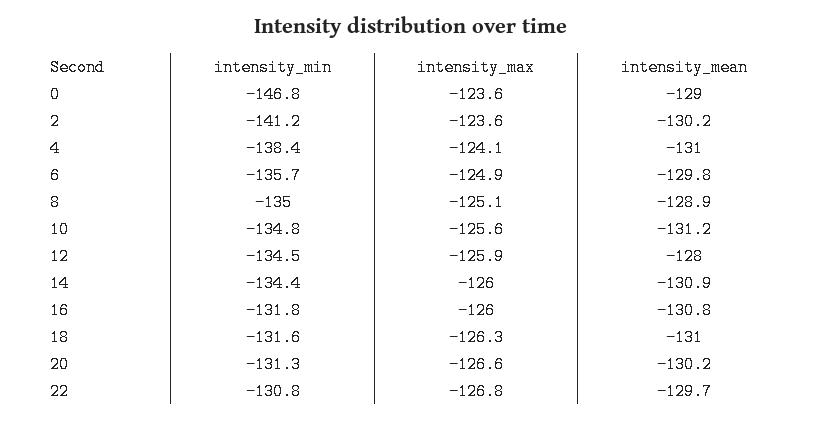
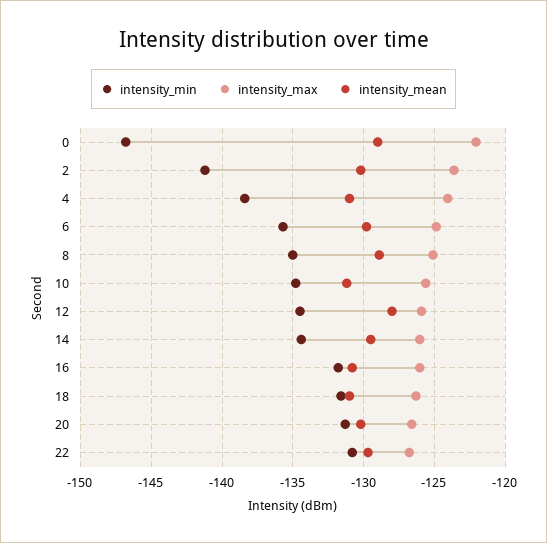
  {
    "intensity_min": {
      "0": -146.8,
      "2": -141.2,
      "4": -138.4,
      "6": -135.7,
      "8": -135,
      "10": -134.8,
      "12": -134.5,
      "14": -134.4,
      "16": -131.8,
      "18": -131.6,
      "20": -131.3,
      "22": -130.8
    },
    "intensity_max": {
-     "0": -123.6,
+     "0": -122,
      "2": -123.6,
      "4": -124.1,
      "6": -124.9,
      "8": -125.1,
      "10": -125.6,
      "12": -125.9,
      "14": -126,
      "16": -126,
      "18": -126.3,
      "20": -126.6,
      "22": -126.8
    },
    "intensity_mean": {
      "0": -129,
      "2": -130.2,
      "4": -131,
      "6": -129.8,
      "8": -128.9,
      "10": -131.2,
      "12": -128,
-     "14": -130.9,
+     "14": -129.5,
      "16": -130.8,
      "18": -131,
      "20": -130.2,
      "22": -129.7
    }
  }

